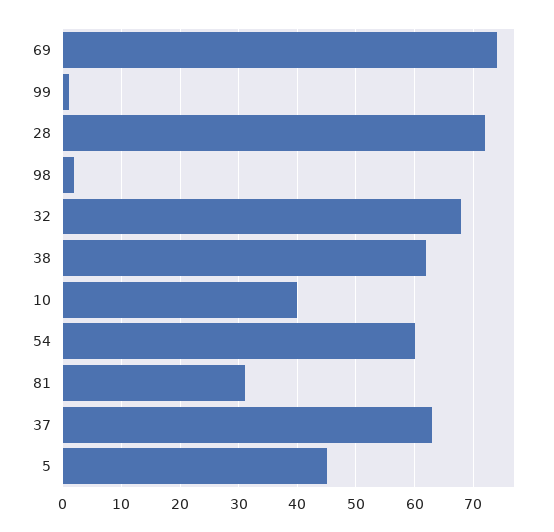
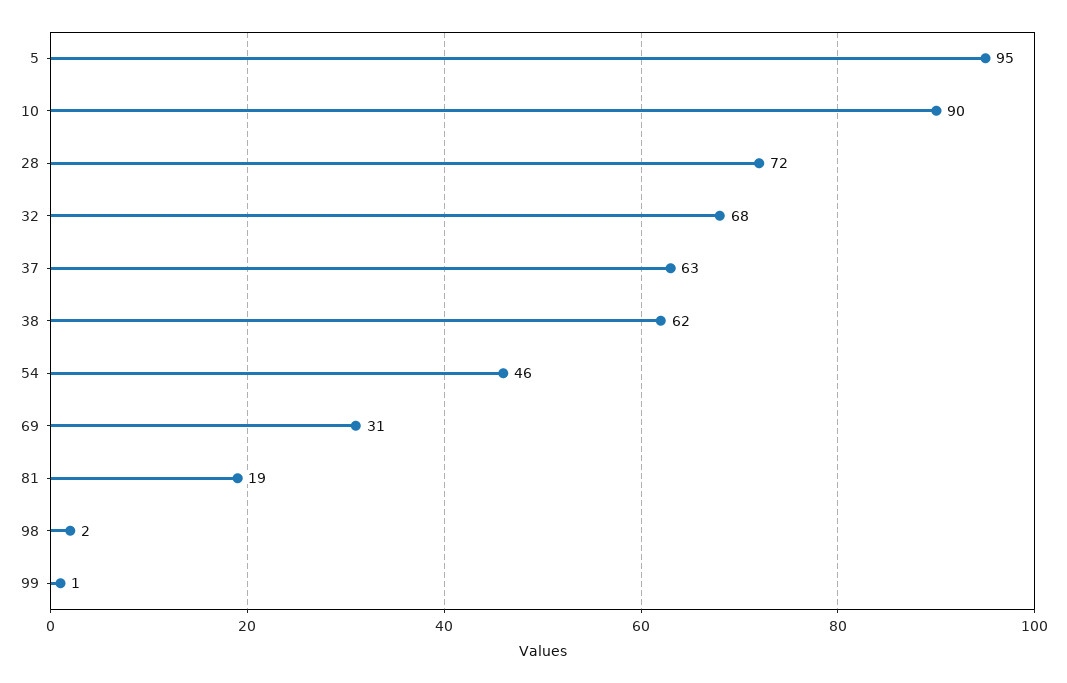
  {
-   "69": 75,
+   "69": 31,
    "99": 1,
    "28": 72,
    "98": 2,
    "32": 68,
    "38": 62,
-   "10": 40,
+   "10": 90,
-   "54": 60,
+   "54": 46,
-   "81": 30,
+   "81": 19,
    "37": 63,
-   "5": 45
+   "5": 95
  }

